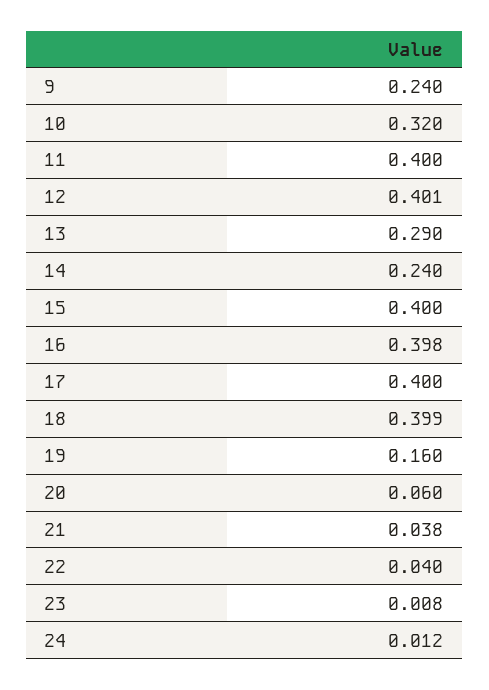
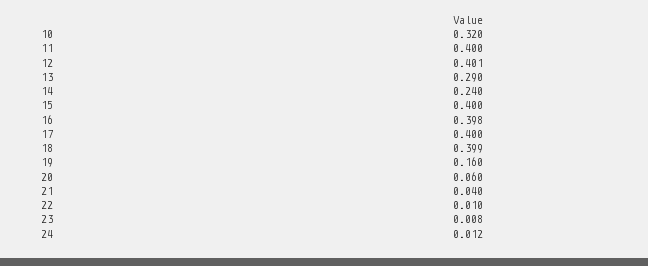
  {
-   "9": 0.24,
    "10": 0.32,
    "11": 0.4,
    "12": 0.401,
    "13": 0.29,
    "14": 0.24,
    "15": 0.4,
    "16": 0.398,
    "17": 0.4,
    "18": 0.399,
    "19": 0.16,
    "20": 0.06,
-   "21": 0.038,
+   "21": 0.04,
-   "22": 0.04,
+   "22": 0.01,
    "23": 0.008,
    "24": 0.012
  }

